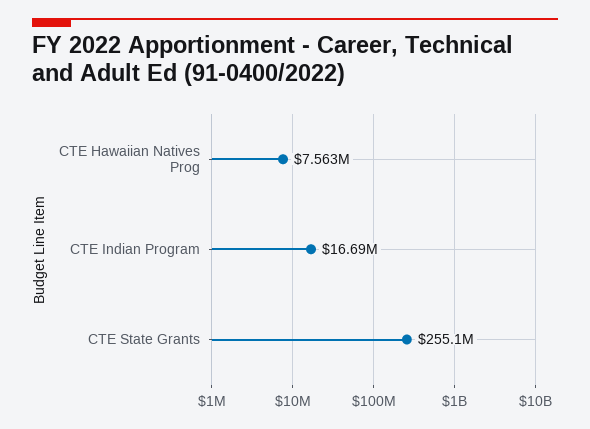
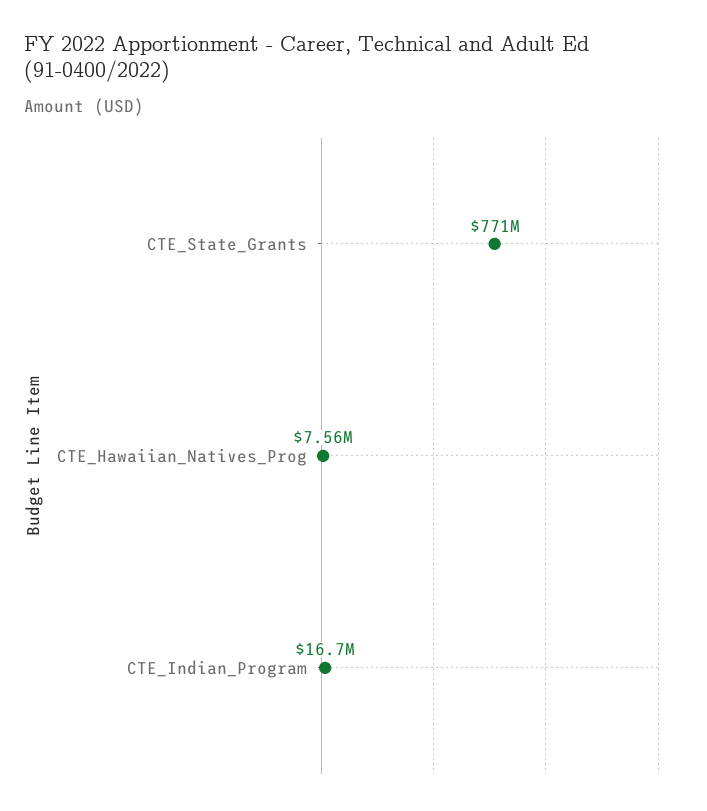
  {
    "CTE Hawaiian Natives Prog": 7563000,
    "CTE Indian Program": 16690000,
-   "CTE State Grants": 255100000
+   "CTE State Grants": 771000000
  }

